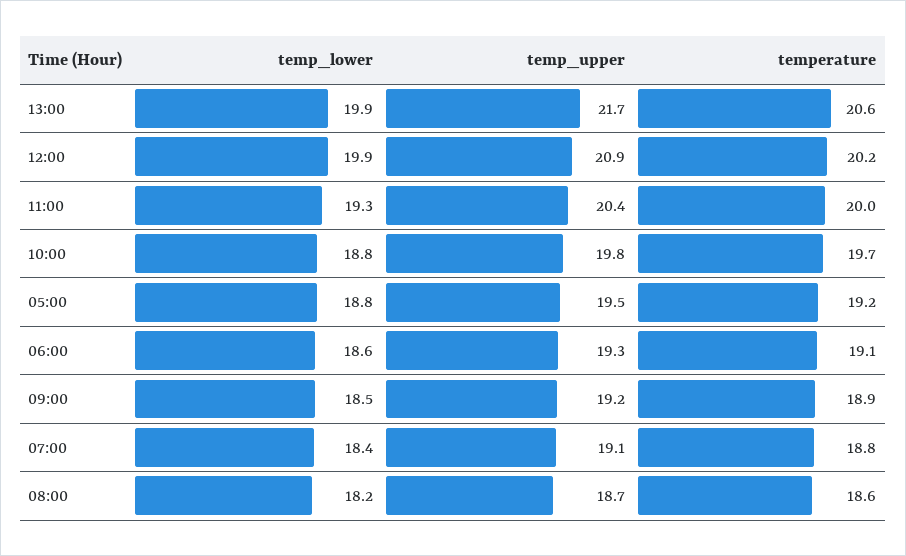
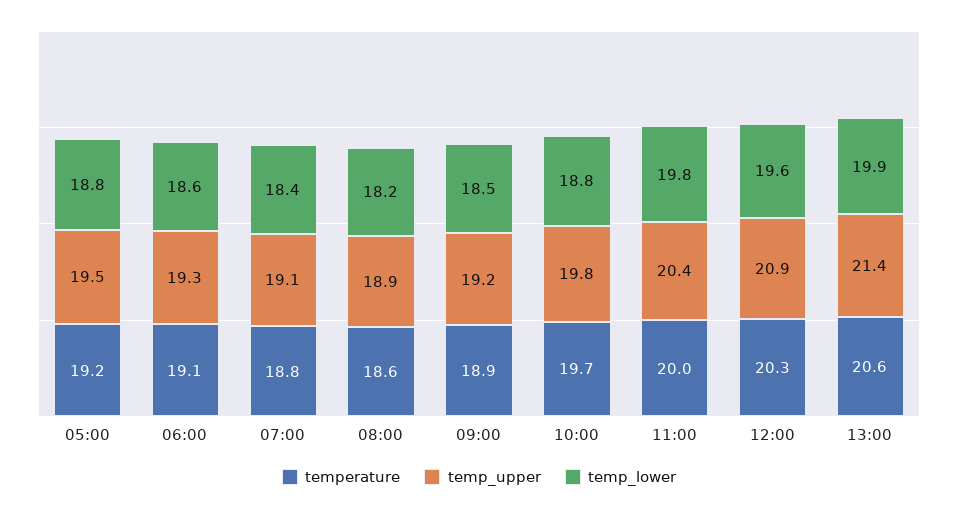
  {
    "temp_lower": {
      "13:00": 19.9,
-     "12:00": 19.9,
+     "12:00": 19.6,
-     "11:00": 19.3,
+     "11:00": 19.8,
      "10:00": 18.8,
      "05:00": 18.8,
      "06:00": 18.6,
      "09:00": 18.5,
      "07:00": 18.4,
      "08:00": 18.2
    },
    "temp_upper": {
-     "13:00": 21.7,
+     "13:00": 21.4,
      "12:00": 20.9,
      "11:00": 20.4,
      "10:00": 19.8,
      "05:00": 19.5,
      "06:00": 19.3,
      "09:00": 19.2,
      "07:00": 19.1,
-     "08:00": 18.7
+     "08:00": 18.9
    },
    "temperature": {
      "13:00": 20.6,
-     "12:00": 20.2,
+     "12:00": 20.3,
      "11:00": 20,
      "10:00": 19.7,
      "05:00": 19.2,
      "06:00": 19.1,
      "09:00": 18.9,
      "07:00": 18.8,
      "08:00": 18.6
    }
  }

